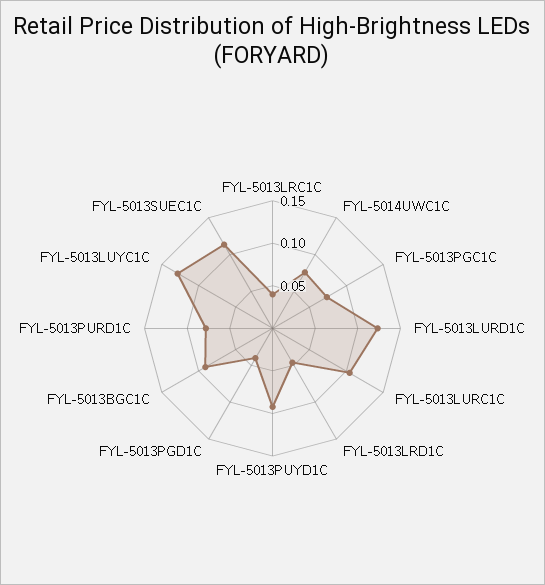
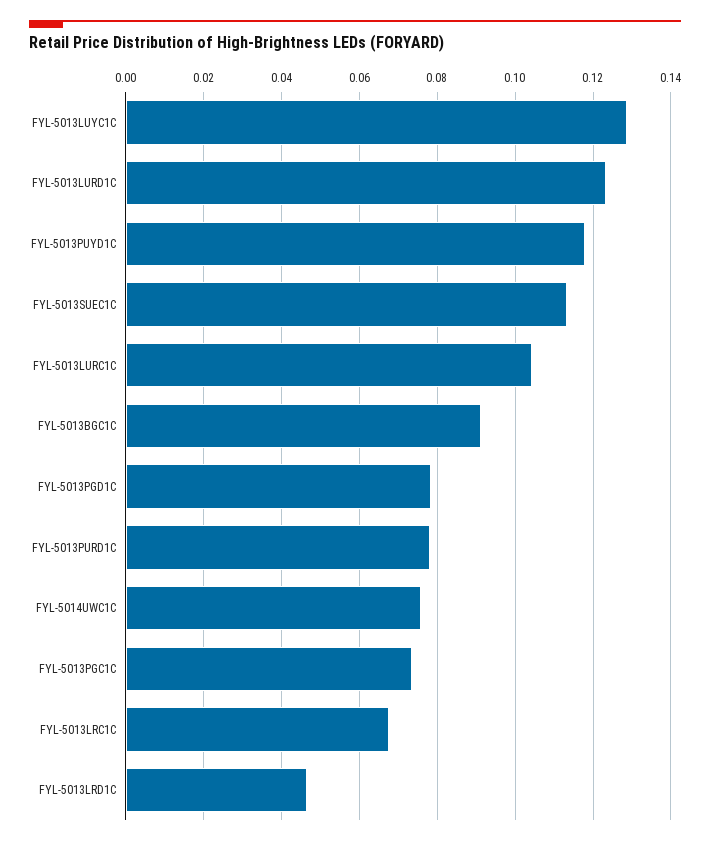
  {
-   "FYL-5013LRC1C": 0.04,
+   "FYL-5013LRC1C": 0.068,
    "FYL-5014UWC1C": 0.076,
    "FYL-5013PGC1C": 0.074,
    "FYL-5013LURD1C": 0.124,
    "FYL-5013LURC1C": 0.104,
    "FYL-5013LRD1C": 0.046,
-   "FYL-5013PUYD1C": 0.09,
+   "FYL-5013PUYD1C": 0.118,
-   "FYL-5013PGD1C": 0.04,
+   "FYL-5013PGD1C": 0.078,
    "FYL-5013BGC1C": 0.092,
    "FYL-5013PURD1C": 0.078,
    "FYL-5013LUYC1C": 0.128,
    "FYL-5013SUEC1C": 0.114
  }

